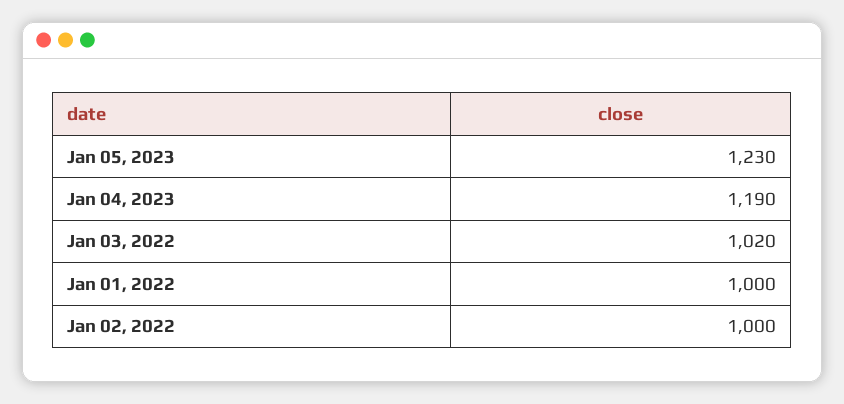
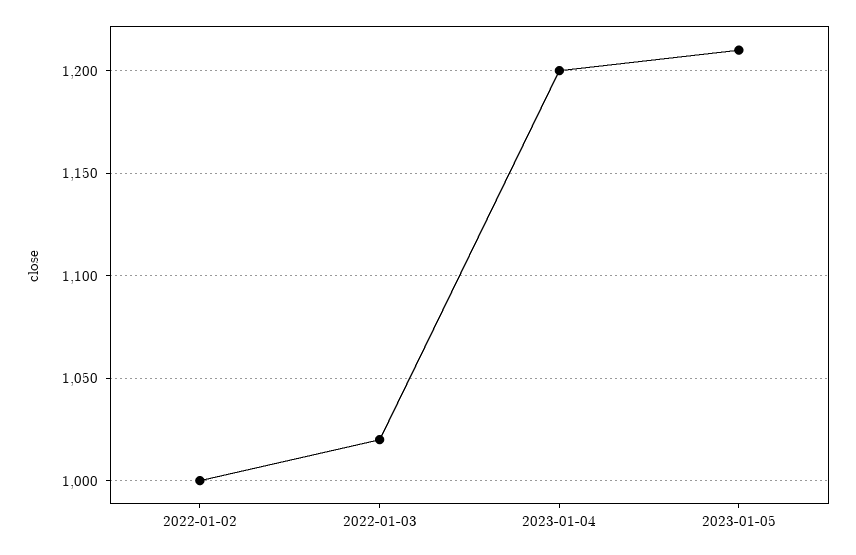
  {
-   "Jan 05, 2023": 1230,
+   "Jan 05, 2023": 1210,
-   "Jan 04, 2023": 1190,
+   "Jan 04, 2023": 1200,
    "Jan 03, 2022": 1020,
-   "Jan 01, 2022": 1000,
    "Jan 02, 2022": 1000
  }

